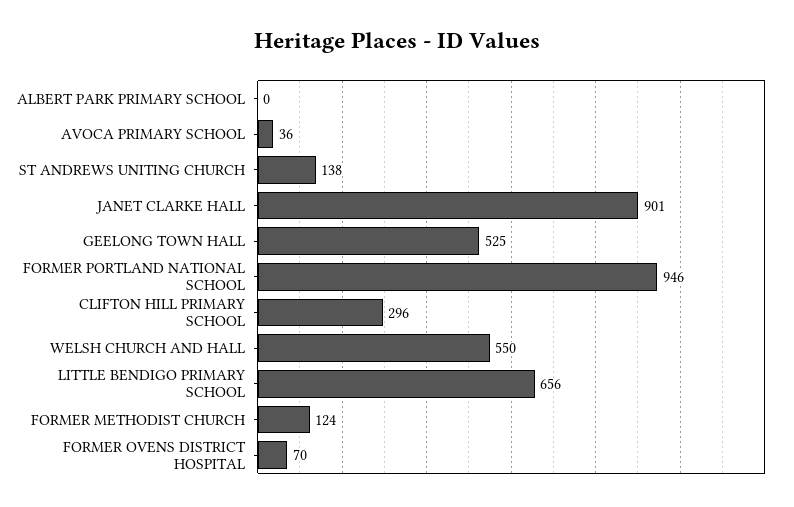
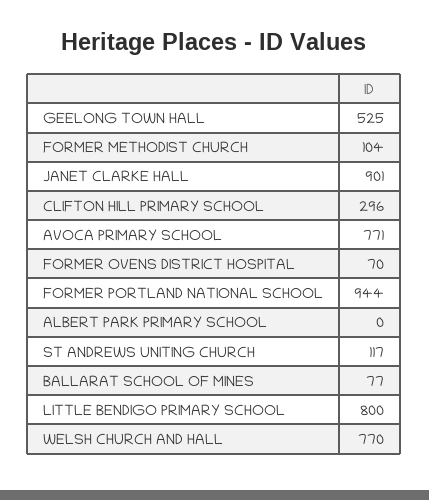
  {
    "ALBERT PARK PRIMARY SCHOOL": 0,
-   "AVOCA PRIMARY SCHOOL": 36,
+   "AVOCA PRIMARY SCHOOL": 771,
-   "ST ANDREWS UNITING CHURCH": 138,
+   "ST ANDREWS UNITING CHURCH": 117,
    "JANET CLARKE HALL": 901,
    "GEELONG TOWN HALL": 525,
-   "FORMER PORTLAND NATIONAL SCHOOL": 946,
+   "FORMER PORTLAND NATIONAL SCHOOL": 944,
    "CLIFTON HILL PRIMARY SCHOOL": 296,
-   "WELSH CHURCH AND HALL": 550,
+   "WELSH CHURCH AND HALL": 770,
-   "LITTLE BENDIGO PRIMARY SCHOOL": 656,
+   "LITTLE BENDIGO PRIMARY SCHOOL": 800,
-   "FORMER METHODIST CHURCH": 124,
+   "FORMER METHODIST CHURCH": 104,
-   "FORMER OVENS DISTRICT HOSPITAL": 70
+   "FORMER OVENS DISTRICT HOSPITAL": 70,
+   "BALLARAT SCHOOL OF MINES": 77
  }

